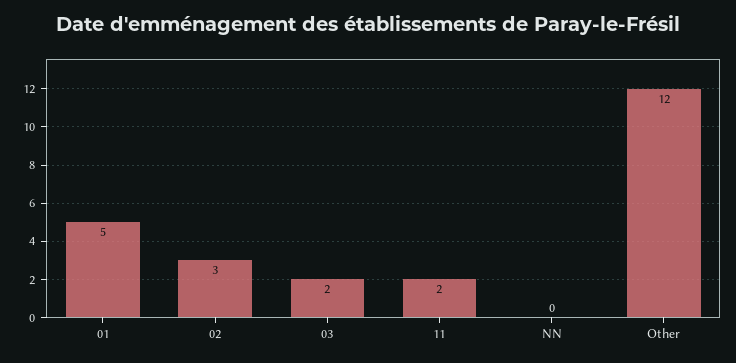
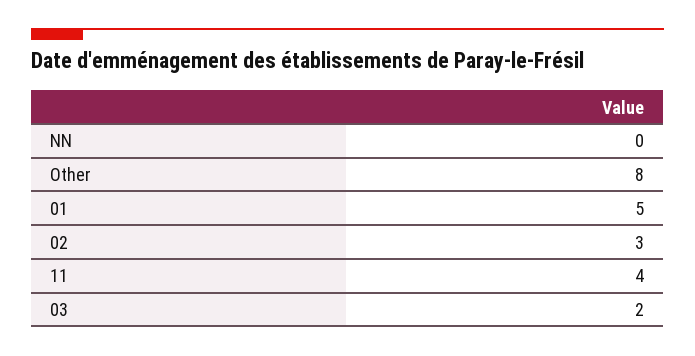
  {
    "01": 5,
    "02": 3,
    "03": 2,
-   "11": 2,
+   "11": 4,
    "NN": 0,
-   "Other": 12
+   "Other": 8
  }

